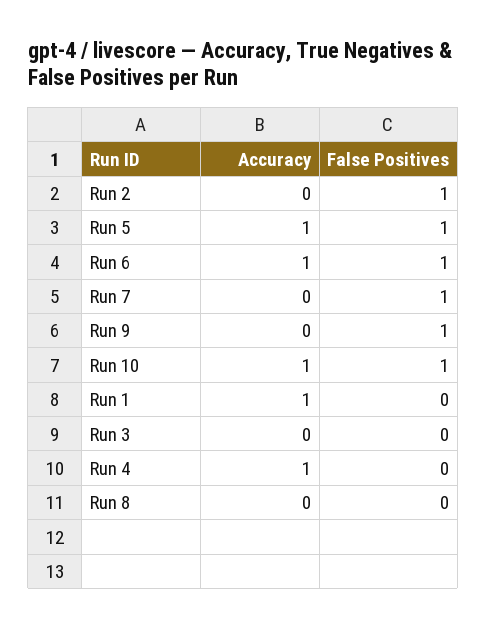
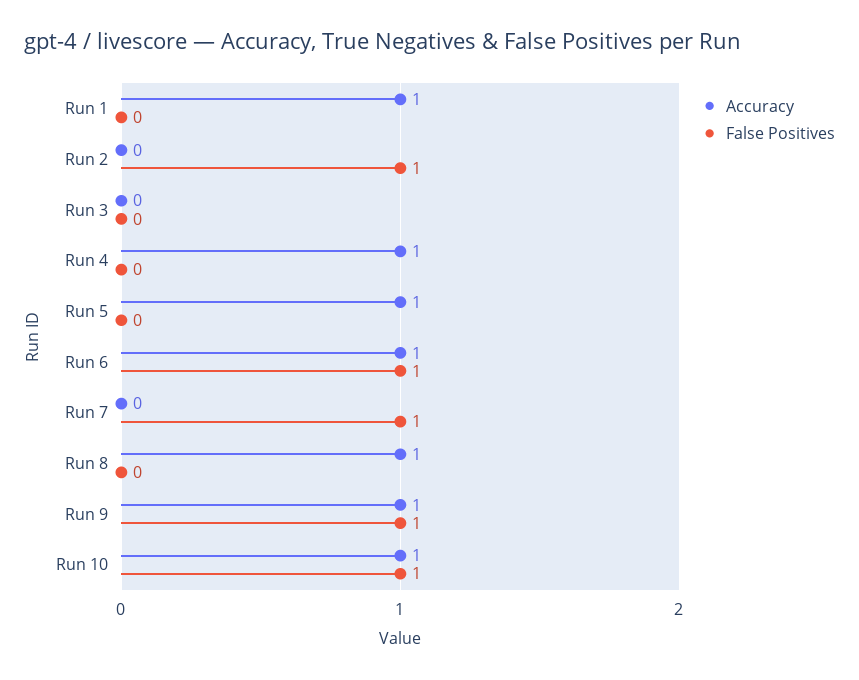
  {
    "Accuracy": {
      "Run 2": 0,
      "Run 5": 1,
      "Run 6": 1,
      "Run 7": 0,
-     "Run 9": 0,
+     "Run 9": 1,
      "Run 10": 1,
      "Run 1": 1,
      "Run 3": 0,
      "Run 4": 1,
-     "Run 8": 0
+     "Run 8": 1
    },
    "False Positives": {
      "Run 2": 1,
-     "Run 5": 1,
+     "Run 5": 0,
      "Run 6": 1,
      "Run 7": 1,
      "Run 9": 1,
      "Run 10": 1,
      "Run 1": 0,
      "Run 3": 0,
      "Run 4": 0,
      "Run 8": 0
    }
  }

